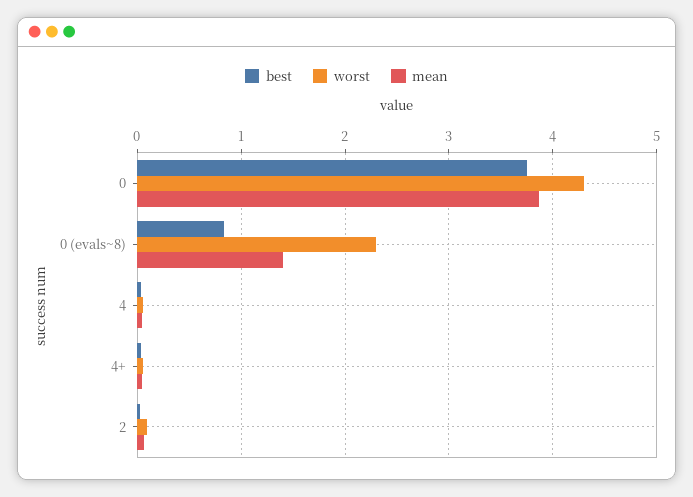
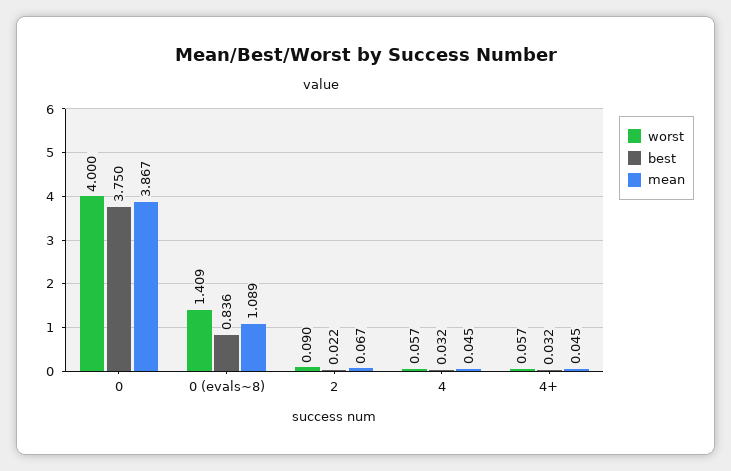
  {
    "best": {
      "0": 3.75,
      "0 (evals~8)": 0.836,
      "4": 0.032,
      "4+": 0.032,
      "2": 0.022
    },
    "worst": {
-     "0": 4.3,
+     "0": 4,
-     "0 (evals~8)": 2.3,
+     "0 (evals~8)": 1.409,
      "4": 0.057,
      "4+": 0.057,
      "2": 0.09
    },
    "mean": {
      "0": 3.867,
-     "0 (evals~8)": 1.4,
+     "0 (evals~8)": 1.089,
      "4": 0.045,
      "4+": 0.045,
      "2": 0.067
    }
  }

